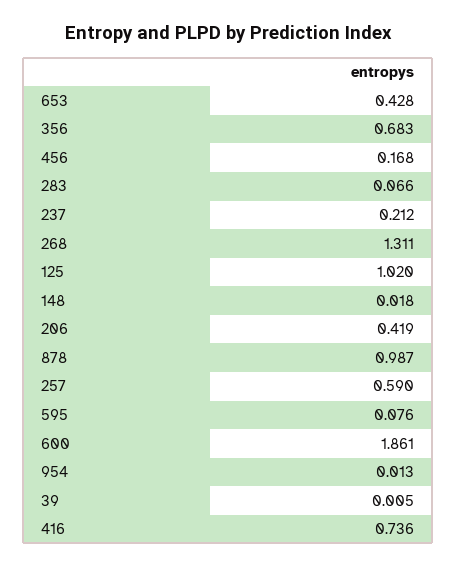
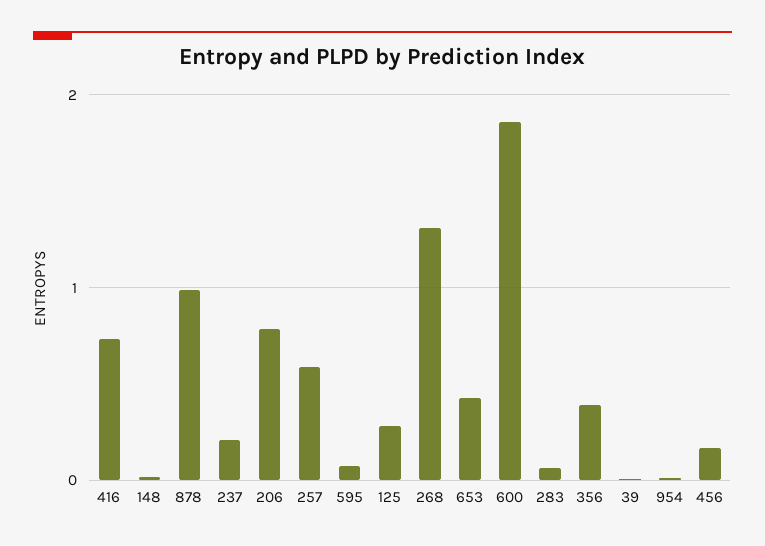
  {
    "653": 0.428,
-   "356": 0.683,
+   "356": 0.4,
    "456": 0.168,
    "283": 0.066,
    "237": 0.212,
    "268": 1.311,
-   "125": 1.02,
+   "125": 0.3,
    "148": 0.018,
-   "206": 0.419,
+   "206": 0.8,
    "878": 0.987,
    "257": 0.59,
    "595": 0.076,
    "600": 1.861,
    "954": 0.013,
    "39": 0.005,
    "416": 0.736
  }

